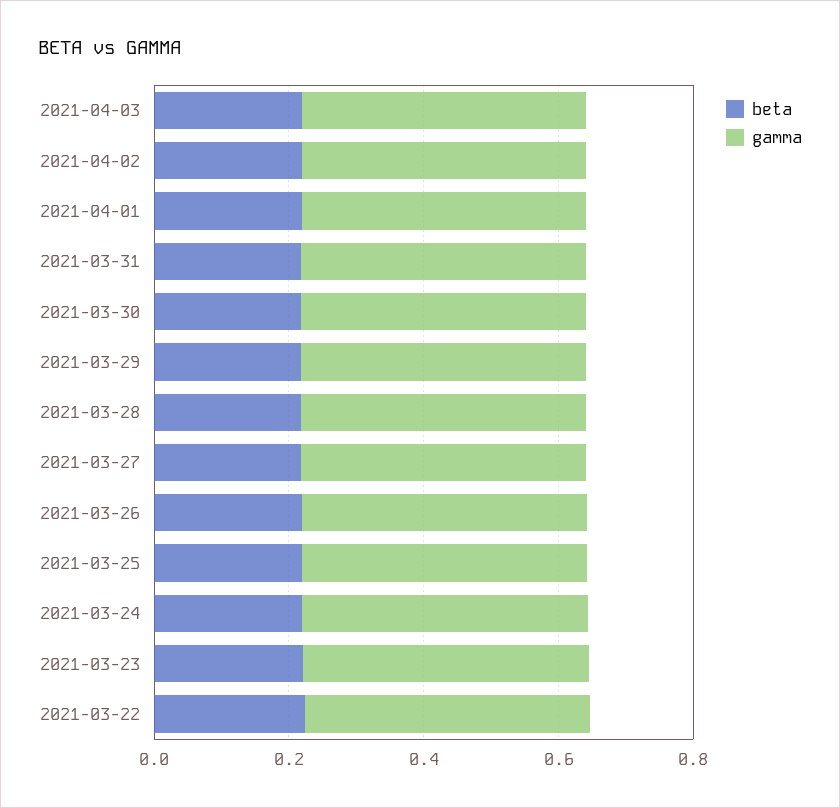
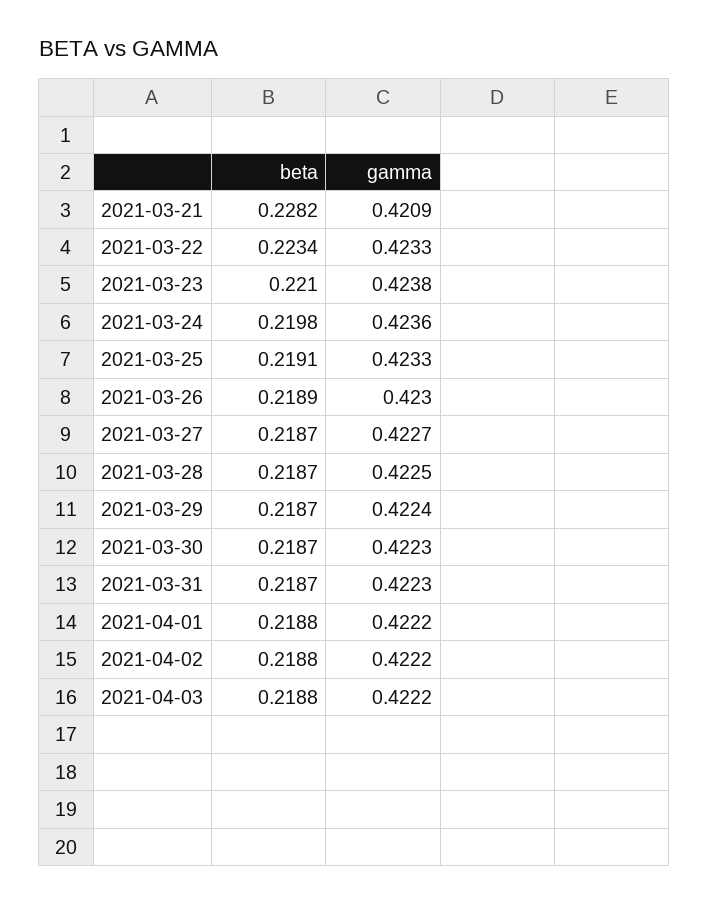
  {
    "beta": {
      "2021-04-03": 0.2188,
      "2021-04-02": 0.2188,
      "2021-04-01": 0.2188,
      "2021-03-31": 0.2187,
      "2021-03-30": 0.2187,
      "2021-03-29": 0.2187,
      "2021-03-28": 0.2187,
      "2021-03-27": 0.2187,
      "2021-03-26": 0.2189,
      "2021-03-25": 0.2191,
      "2021-03-24": 0.2198,
      "2021-03-23": 0.221,
-     "2021-03-22": 0.2234
+     "2021-03-22": 0.2234,
+     "2021-03-21": 0.2282
    },
    "gamma": {
      "2021-04-03": 0.4222,
      "2021-04-02": 0.4222,
      "2021-04-01": 0.4222,
      "2021-03-31": 0.4223,
      "2021-03-30": 0.4223,
      "2021-03-29": 0.4224,
      "2021-03-28": 0.4225,
      "2021-03-27": 0.4227,
      "2021-03-26": 0.423,
      "2021-03-25": 0.4233,
      "2021-03-24": 0.4236,
      "2021-03-23": 0.4238,
-     "2021-03-22": 0.4233
+     "2021-03-22": 0.4233,
+     "2021-03-21": 0.4209
    }
  }

